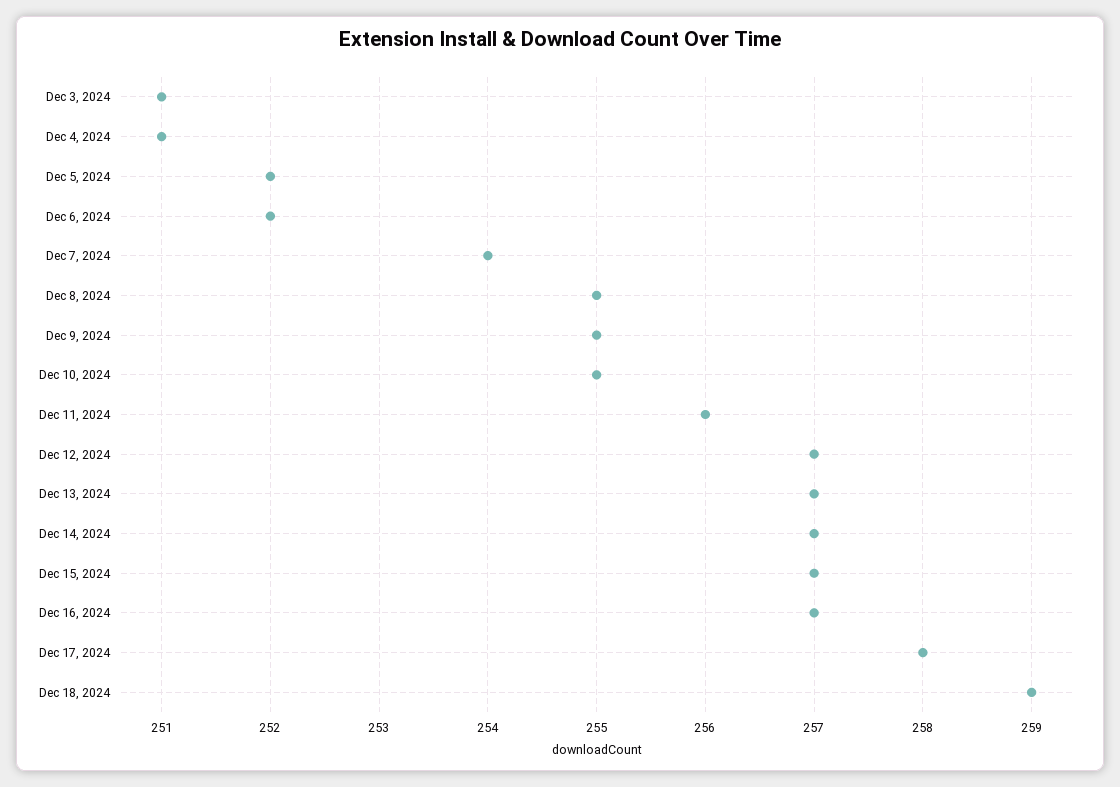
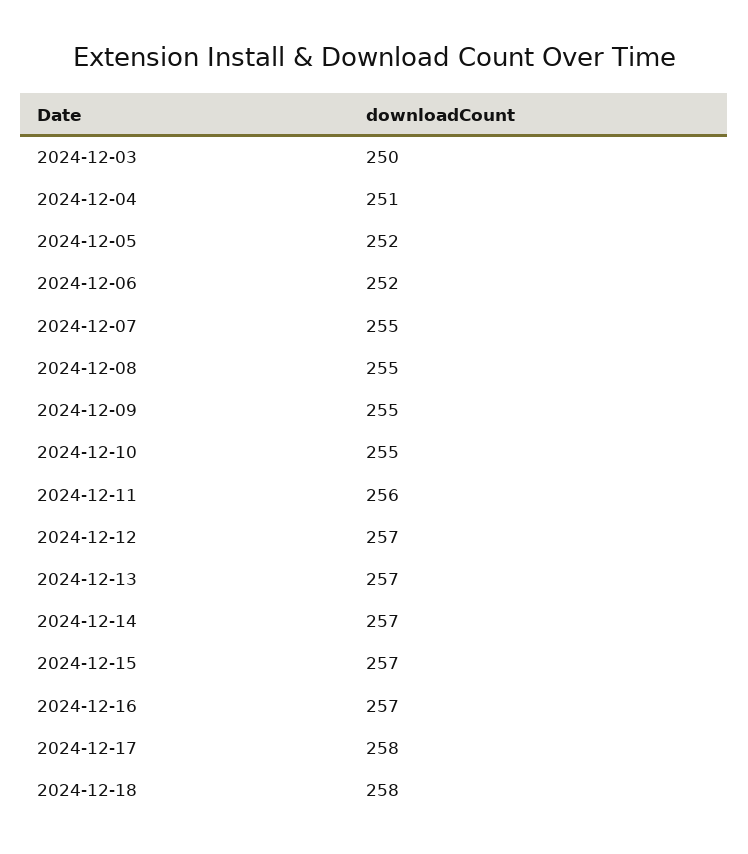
  {
-   "Dec 3, 2024": 251,
+   "Dec 3, 2024": 250,
    "Dec 4, 2024": 251,
    "Dec 5, 2024": 252,
    "Dec 6, 2024": 252,
-   "Dec 7, 2024": 254,
+   "Dec 7, 2024": 255,
    "Dec 8, 2024": 255,
    "Dec 9, 2024": 255,
    "Dec 10, 2024": 255,
    "Dec 11, 2024": 256,
    "Dec 12, 2024": 257,
    "Dec 13, 2024": 257,
    "Dec 14, 2024": 257,
    "Dec 15, 2024": 257,
    "Dec 16, 2024": 257,
    "Dec 17, 2024": 258,
-   "Dec 18, 2024": 259
+   "Dec 18, 2024": 258
  }

